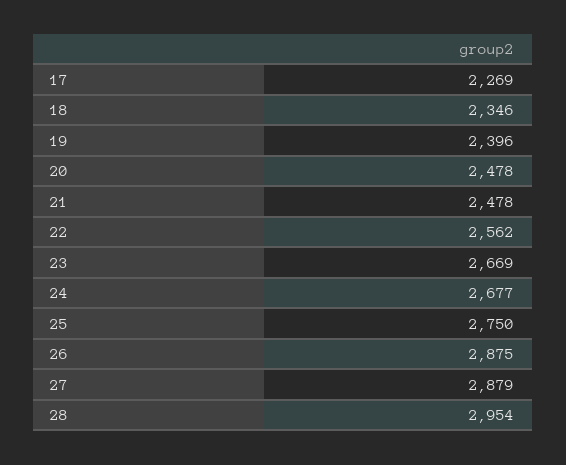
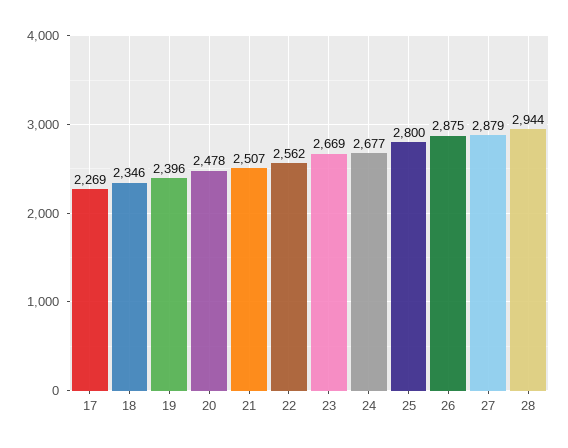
  {
    "17": 2269,
    "18": 2346,
    "19": 2396,
    "20": 2478,
-   "21": 2478,
+   "21": 2507,
    "22": 2562,
    "23": 2669,
    "24": 2677,
-   "25": 2750,
+   "25": 2800,
    "26": 2875,
    "27": 2879,
-   "28": 2954
+   "28": 2944
  }

